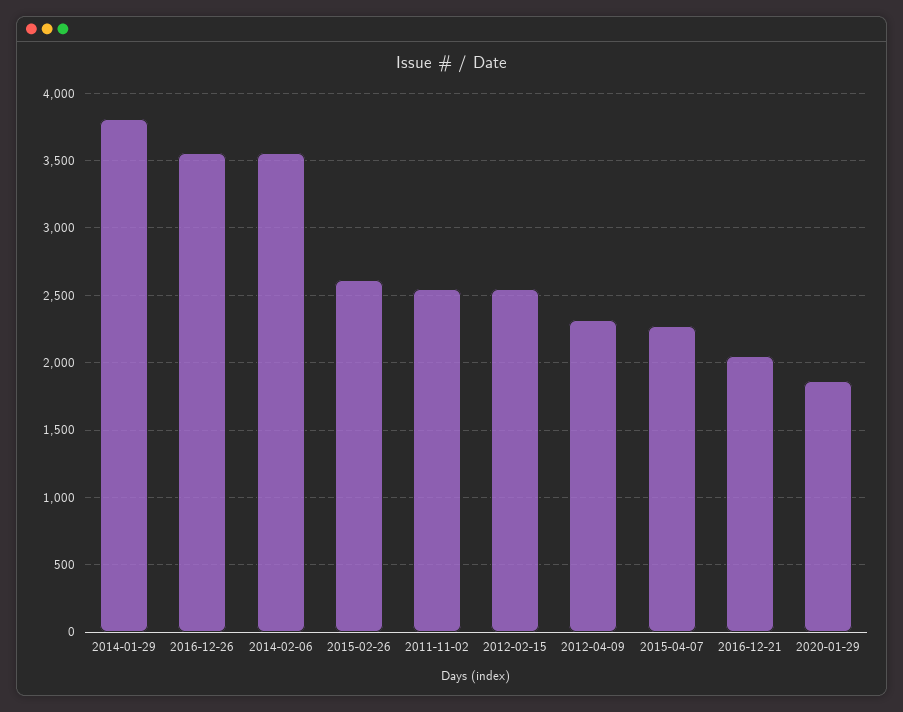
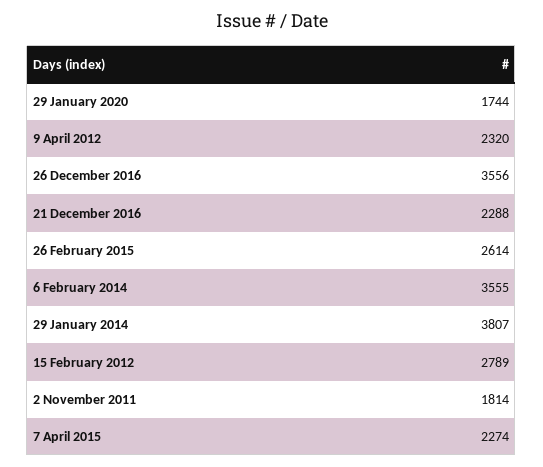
  {
    "2014-01-29": 3807,
    "2016-12-26": 3556,
    "2014-02-06": 3555,
    "2015-02-26": 2614,
-   "2011-11-02": 2550,
+   "2011-11-02": 1814,
-   "2012-02-15": 2550,
+   "2012-02-15": 2789,
    "2012-04-09": 2320,
    "2015-04-07": 2274,
-   "2016-12-21": 2050,
+   "2016-12-21": 2288,
-   "2020-01-29": 1850
+   "2020-01-29": 1744
  }

